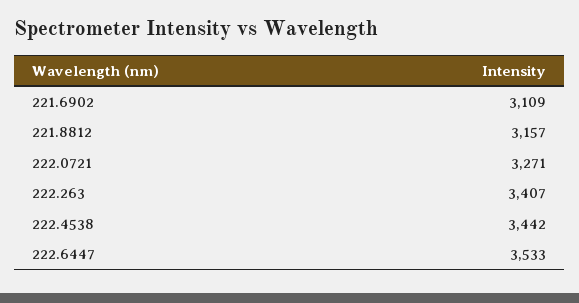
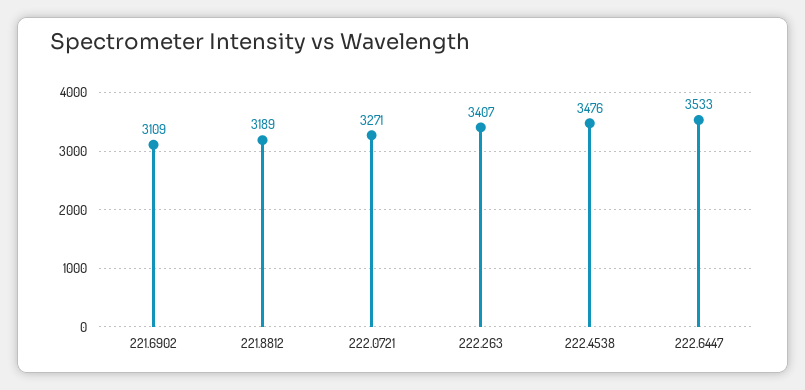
  {
    "221.6902": 3109,
-   "221.8812": 3157,
+   "221.8812": 3189,
    "222.0721": 3271,
    "222.263": 3407,
-   "222.4538": 3442,
+   "222.4538": 3476,
    "222.6447": 3533
  }

